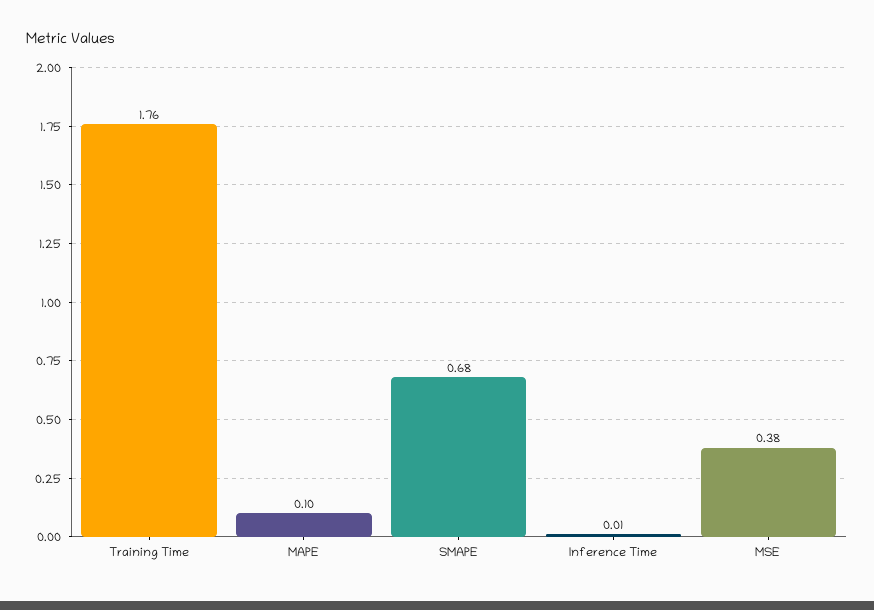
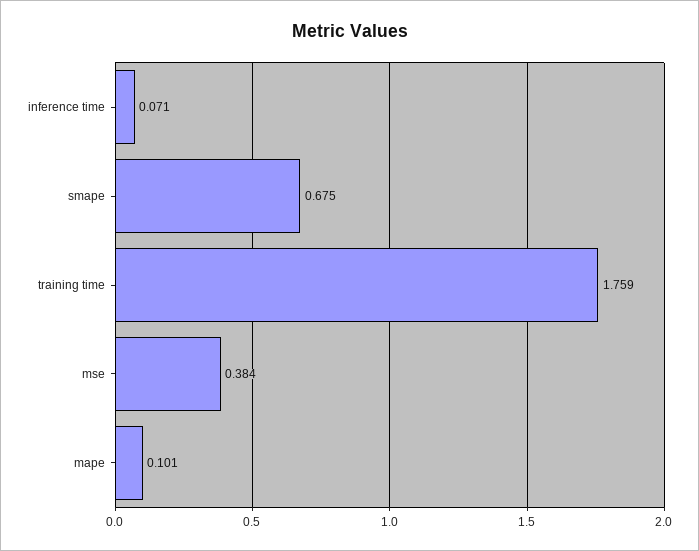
  {
    "Training Time": 1.759,
    "MAPE": 0.101,
    "SMAPE": 0.675,
-   "Inference Time": 0.01,
+   "Inference Time": 0.071,
    "MSE": 0.384
  }

